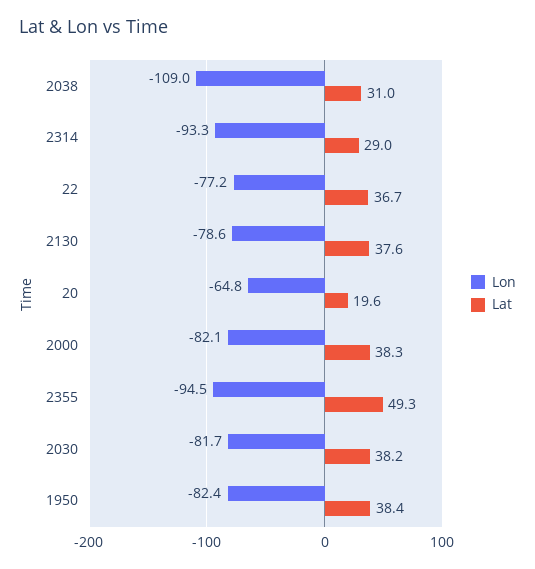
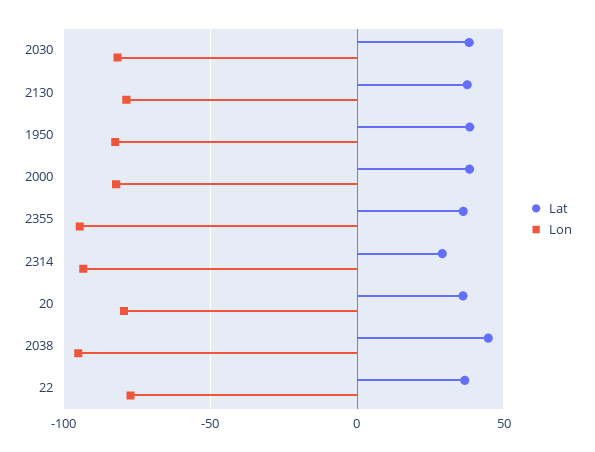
  {
    "Lon": {
-     "2038": -109,
+     "2038": -95,
      "2314": -93.3,
      "22": -77.2,
      "2130": -78.6,
-     "20": -64.8,
+     "20": -80,
      "2000": -82.1,
      "2355": -94.5,
      "2030": -81.7,
      "1950": -82.4
    },
    "Lat": {
-     "2038": 31,
+     "2038": 45,
      "2314": 29,
      "22": 36.7,
      "2130": 37.6,
-     "20": 19.6,
+     "20": 35,
      "2000": 38.3,
-     "2355": 49.3,
+     "2355": 35,
      "2030": 38.2,
      "1950": 38.4
    }
  }

